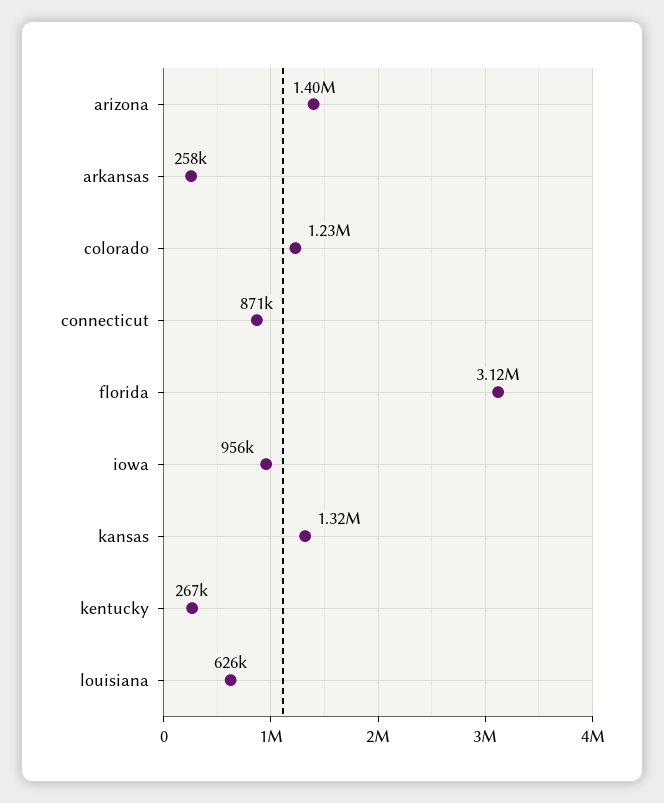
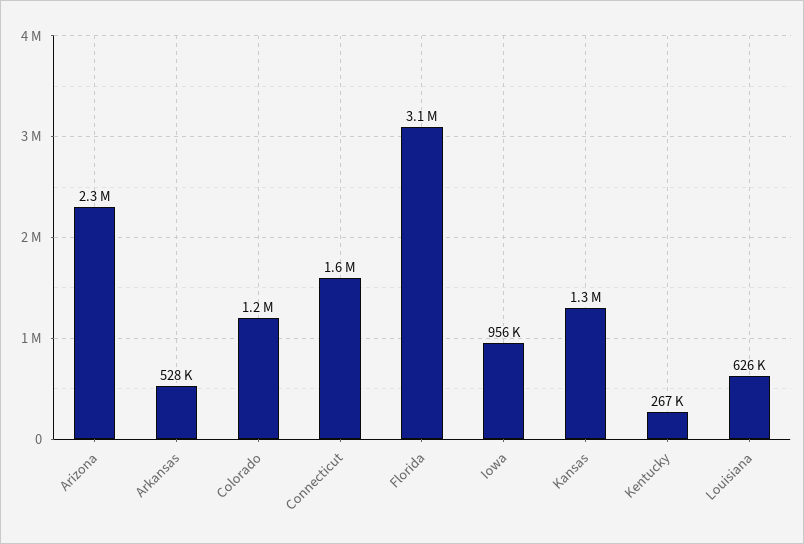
  {
-   "arizona": 1400000,
+   "arizona": 2300000,
-   "arkansas": 258000,
+   "arkansas": 528000,
    "colorado": 1230000,
-   "connecticut": 871000,
+   "connecticut": 1600000,
    "florida": 3120000,
    "iowa": 956000,
    "kansas": 1320000,
    "kentucky": 267000,
    "louisiana": 626000
  }

